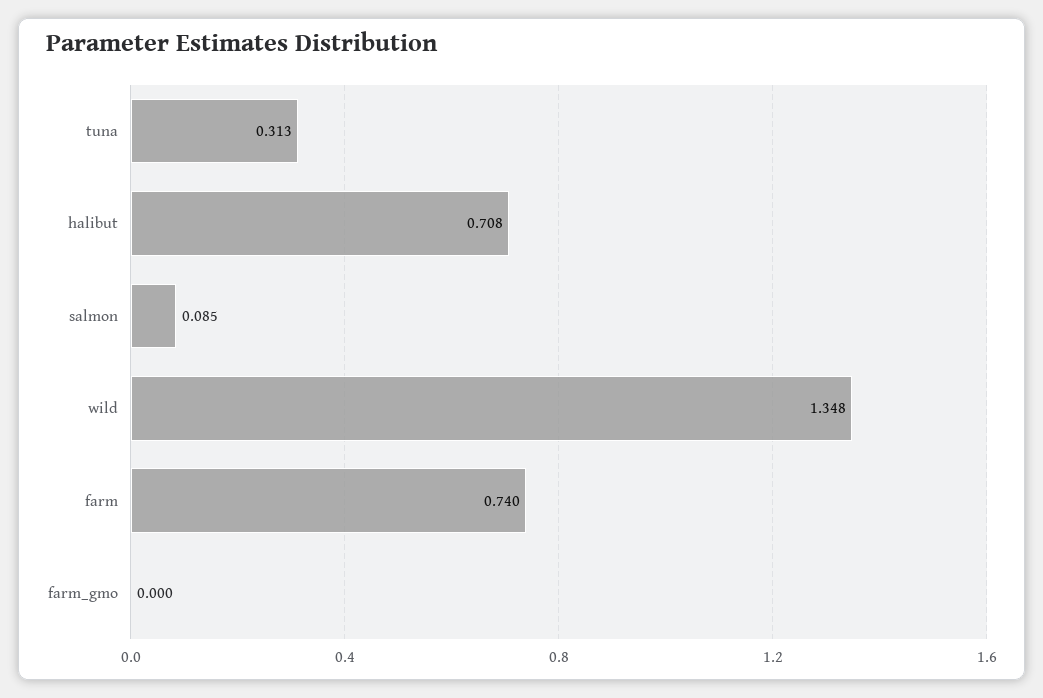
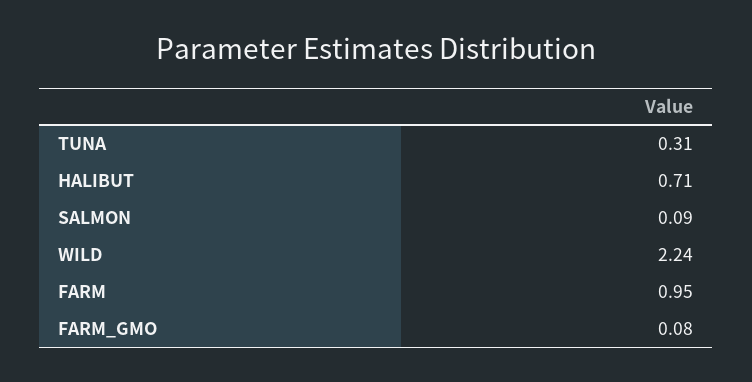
  {
    "tuna": 0.313,
    "halibut": 0.708,
    "salmon": 0.085,
-   "wild": 1.348,
+   "wild": 2.24,
-   "farm": 0.74,
+   "farm": 0.95,
-   "farm_gmo": 0
+   "farm_gmo": 0.08
  }

